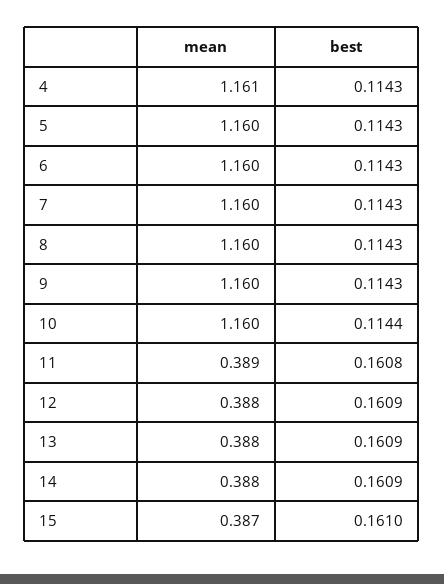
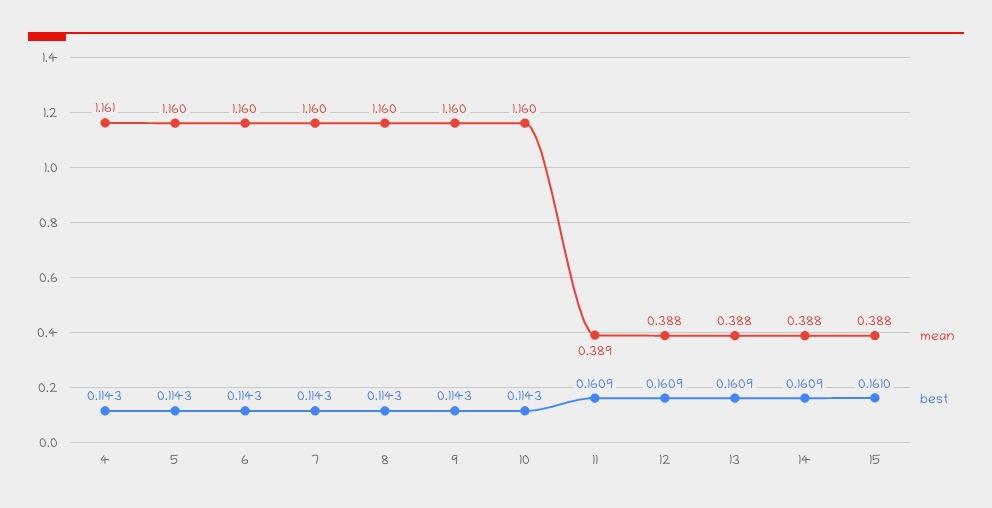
  {
    "mean": {
      "4": 1.161,
      "5": 1.16,
      "6": 1.16,
      "7": 1.16,
      "8": 1.16,
      "9": 1.16,
      "10": 1.16,
      "11": 0.389,
      "12": 0.388,
      "13": 0.388,
      "14": 0.388,
-     "15": 0.387
+     "15": 0.388
    },
    "best": {
      "4": 0.1143,
      "5": 0.1143,
      "6": 0.1143,
      "7": 0.1143,
      "8": 0.1143,
      "9": 0.1143,
-     "10": 0.1144,
+     "10": 0.1143,
-     "11": 0.1608,
+     "11": 0.1609,
      "12": 0.1609,
      "13": 0.1609,
      "14": 0.1609,
      "15": 0.161
    }
  }

